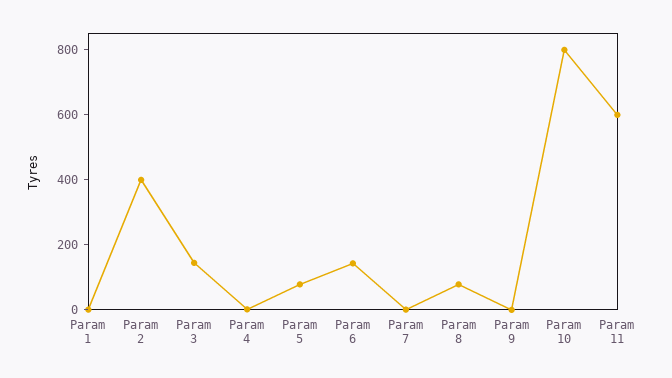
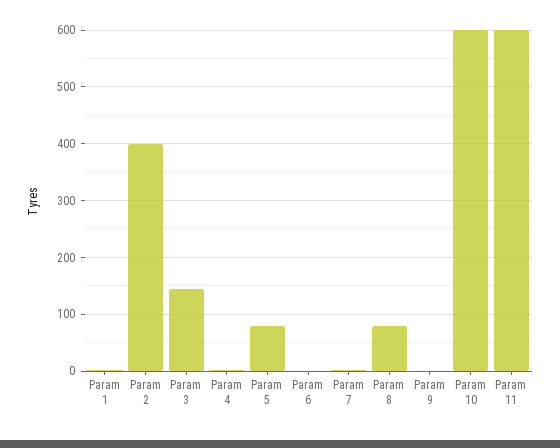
  {
    "Param 1": 0,
    "Param 2": 400,
    "Param 3": 140,
    "Param 4": 0,
    "Param 5": 80,
-   "Param 6": 150,
+   "Param 6": 0,
    "Param 7": 0,
    "Param 8": 80,
    "Param 9": 0,
-   "Param 10": 800,
+   "Param 10": 600,
    "Param 11": 600
  }

